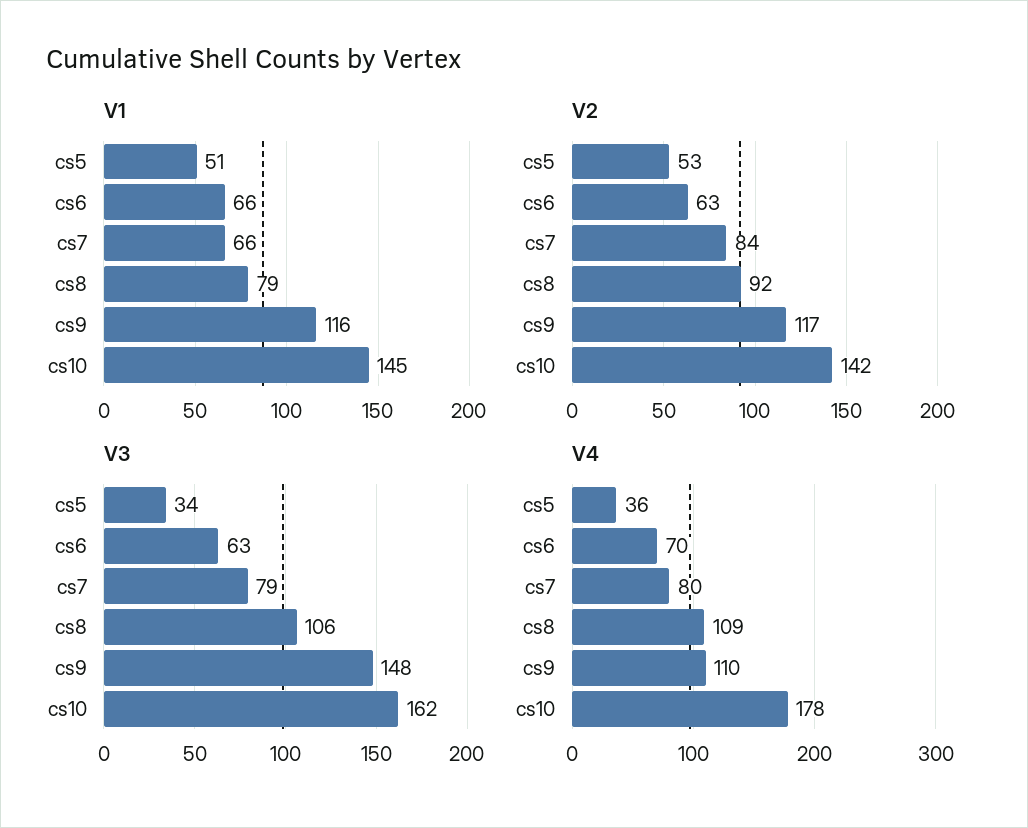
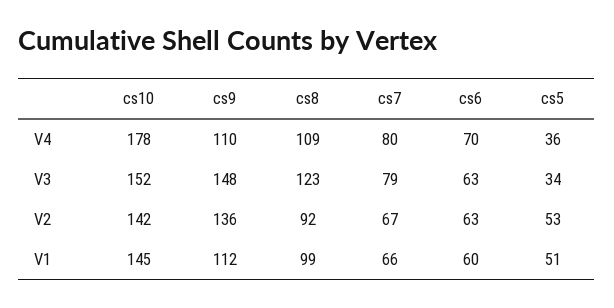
  {
    "V1": {
      "cs5": 51,
-     "cs6": 66,
+     "cs6": 60,
      "cs7": 66,
-     "cs8": 79,
+     "cs8": 99,
-     "cs9": 116,
+     "cs9": 112,
      "cs10": 145
    },
    "V2": {
      "cs5": 53,
      "cs6": 63,
-     "cs7": 84,
+     "cs7": 67,
      "cs8": 92,
-     "cs9": 117,
+     "cs9": 136,
      "cs10": 142
    },
    "V3": {
      "cs5": 34,
      "cs6": 63,
      "cs7": 79,
-     "cs8": 106,
+     "cs8": 123,
      "cs9": 148,
-     "cs10": 162
+     "cs10": 152
    },
    "V4": {
      "cs5": 36,
      "cs6": 70,
      "cs7": 80,
      "cs8": 109,
      "cs9": 110,
      "cs10": 178
    }
  }

